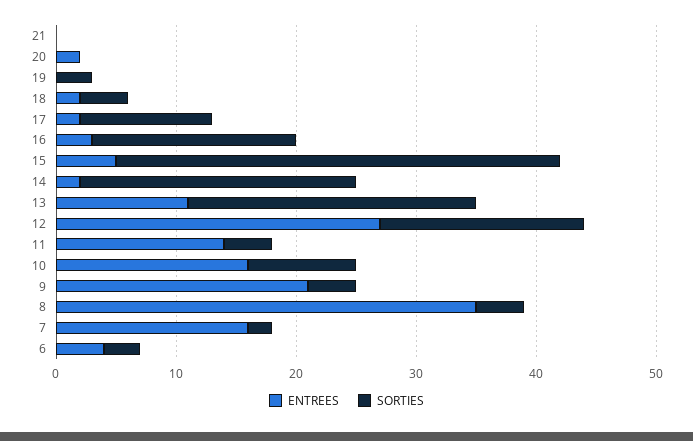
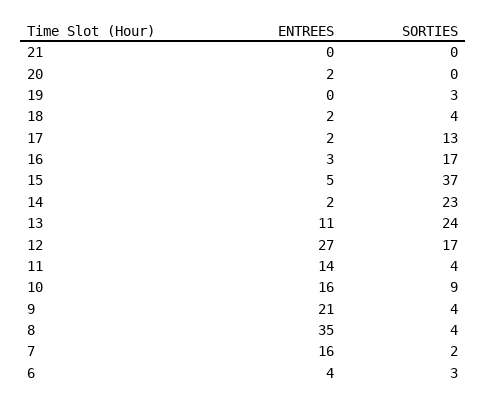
  {
    "ENTREES": {
      "21": 0,
      "20": 2,
      "19": 0,
      "18": 2,
      "17": 2,
      "16": 3,
      "15": 5,
      "14": 2,
      "13": 11,
      "12": 27,
      "11": 14,
      "10": 16,
      "9": 21,
      "8": 35,
      "7": 16,
      "6": 4
    },
    "SORTIES": {
      "21": 0,
      "20": 0,
      "19": 3,
      "18": 4,
-     "17": 11,
+     "17": 13,
      "16": 17,
      "15": 37,
      "14": 23,
      "13": 24,
      "12": 17,
      "11": 4,
      "10": 9,
      "9": 4,
      "8": 4,
      "7": 2,
      "6": 3
    }
  }

